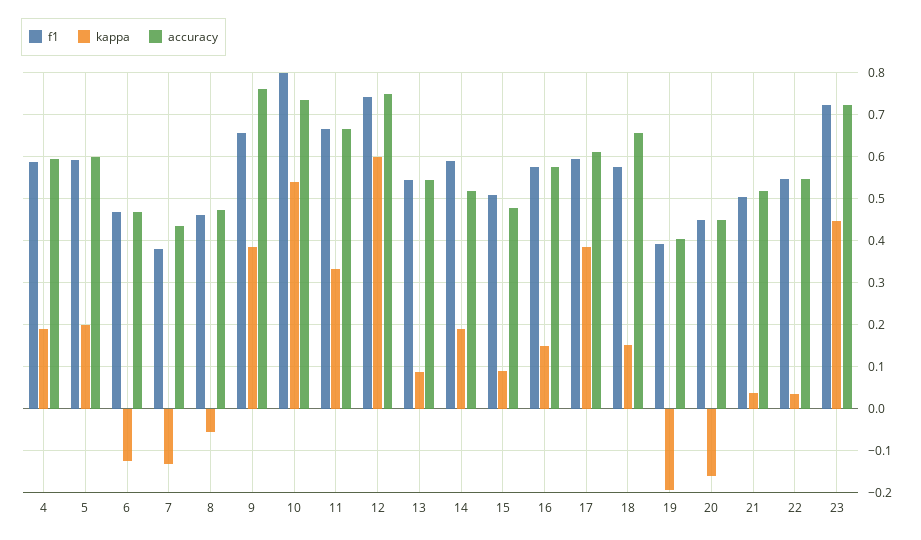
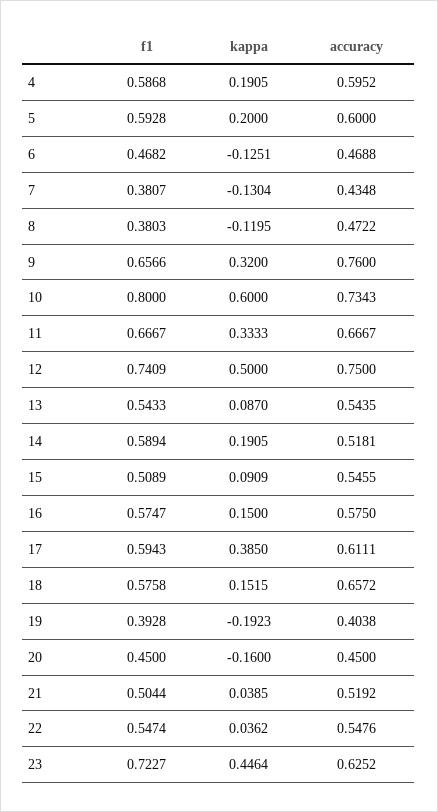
  {
    "f1": {
      "4": 0.5868,
      "5": 0.5928,
      "6": 0.4682,
      "7": 0.3807,
-     "8": 0.46,
+     "8": 0.3803,
      "9": 0.6566,
      "10": 0.8,
      "11": 0.6667,
      "12": 0.7409,
      "13": 0.5433,
      "14": 0.5894,
      "15": 0.5089,
      "16": 0.5747,
      "17": 0.5943,
      "18": 0.5758,
      "19": 0.3928,
      "20": 0.45,
      "21": 0.5044,
      "22": 0.5474,
      "23": 0.7227
    },
    "kappa": {
      "4": 0.1905,
      "5": 0.2,
      "6": -0.1251,
      "7": -0.1304,
-     "8": -0.06,
+     "8": -0.1195,
-     "9": 0.38,
+     "9": 0.32,
-     "10": 0.54,
+     "10": 0.6,
      "11": 0.3333,
-     "12": 0.6,
+     "12": 0.5,
      "13": 0.087,
      "14": 0.1905,
      "15": 0.0909,
      "16": 0.15,
      "17": 0.385,
      "18": 0.1515,
      "19": -0.1923,
      "20": -0.16,
      "21": 0.0385,
      "22": 0.0362,
      "23": 0.4464
    },
    "accuracy": {
      "4": 0.5952,
      "5": 0.6,
      "6": 0.4688,
      "7": 0.4348,
      "8": 0.4722,
      "9": 0.76,
      "10": 0.7343,
      "11": 0.6667,
      "12": 0.75,
      "13": 0.5435,
      "14": 0.5181,
-     "15": 0.48,
+     "15": 0.5455,
      "16": 0.575,
      "17": 0.6111,
      "18": 0.6572,
      "19": 0.4038,
      "20": 0.45,
      "21": 0.5192,
      "22": 0.5476,
-     "23": 0.72
+     "23": 0.6252
    }
  }

